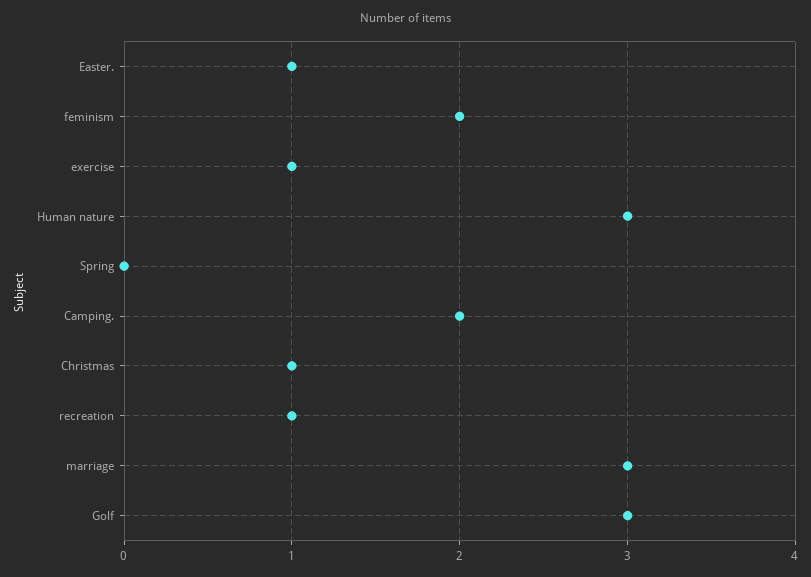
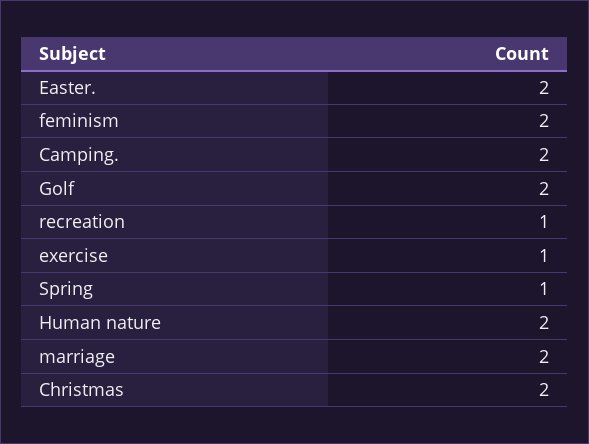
  {
-   "Easter.": 1,
+   "Easter.": 2,
    "feminism": 2,
    "exercise": 1,
-   "Human nature": 3,
+   "Human nature": 2,
-   "Spring": 0,
+   "Spring": 1,
    "Camping.": 2,
-   "Christmas": 1,
+   "Christmas": 2,
    "recreation": 1,
-   "marriage": 3,
+   "marriage": 2,
-   "Golf": 3
+   "Golf": 2
  }

